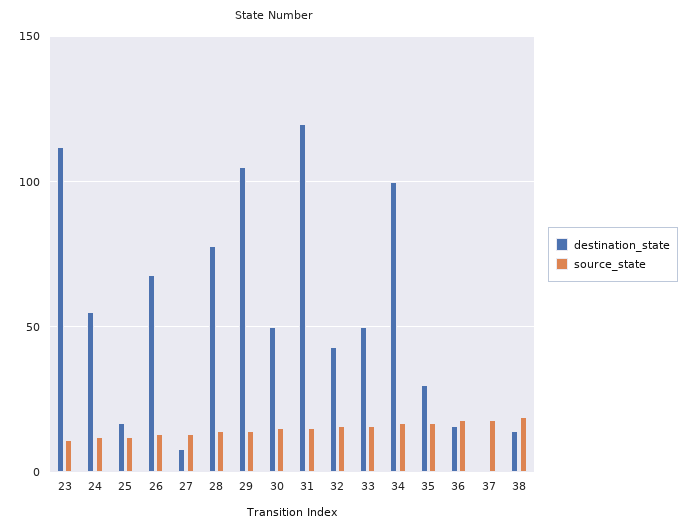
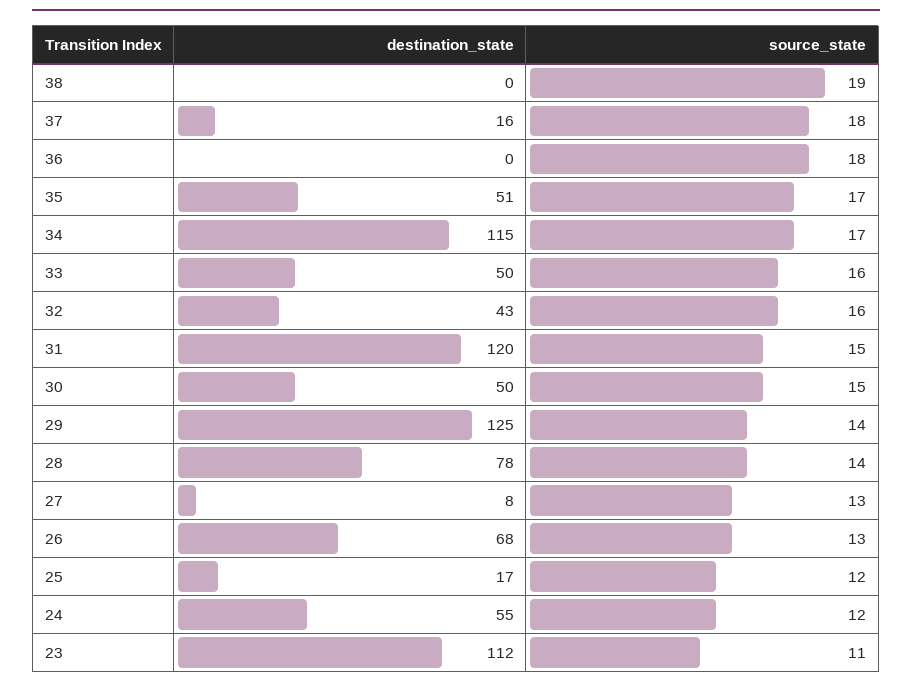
  {
    "destination_state": {
      "23": 112,
      "24": 55,
      "25": 17,
      "26": 68,
      "27": 8,
      "28": 78,
-     "29": 105,
+     "29": 125,
      "30": 50,
      "31": 120,
      "32": 43,
      "33": 50,
-     "34": 100,
+     "34": 115,
-     "35": 30,
+     "35": 51,
-     "36": 15,
+     "36": 0,
-     "37": 0,
+     "37": 16,
-     "38": 15
+     "38": 0
    },
    "source_state": {
      "23": 11,
      "24": 12,
      "25": 12,
      "26": 13,
      "27": 13,
      "28": 14,
      "29": 14,
      "30": 15,
      "31": 15,
      "32": 16,
      "33": 16,
      "34": 17,
      "35": 17,
      "36": 18,
      "37": 18,
      "38": 19
    }
  }

